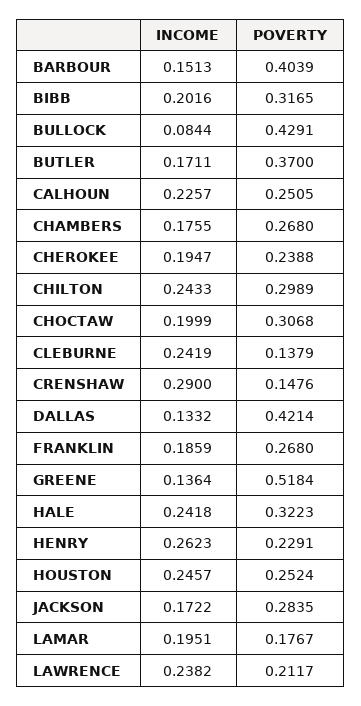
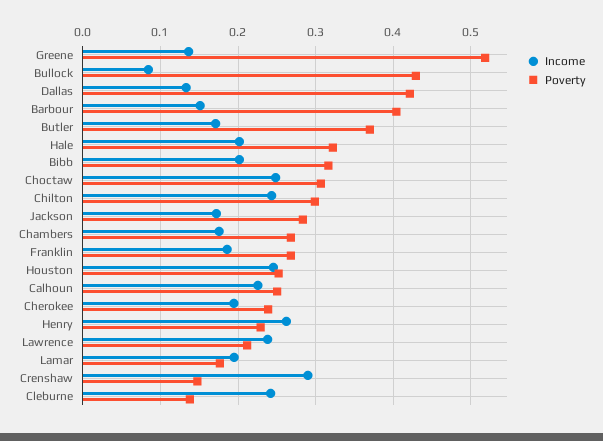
  {
    "INCOME": {
      "BARBOUR": 0.1513,
      "BIBB": 0.2016,
      "BULLOCK": 0.0844,
      "BUTLER": 0.1711,
      "CALHOUN": 0.2257,
      "CHAMBERS": 0.1755,
      "CHEROKEE": 0.1947,
      "CHILTON": 0.2433,
-     "CHOCTAW": 0.1999,
+     "CHOCTAW": 0.25,
      "CLEBURNE": 0.2419,
      "CRENSHAW": 0.29,
      "DALLAS": 0.1332,
      "FRANKLIN": 0.1859,
      "GREENE": 0.1364,
-     "HALE": 0.2418,
+     "HALE": 0.2,
      "HENRY": 0.2623,
      "HOUSTON": 0.2457,
      "JACKSON": 0.1722,
      "LAMAR": 0.1951,
      "LAWRENCE": 0.2382
    },
    "POVERTY": {
      "BARBOUR": 0.4039,
      "BIBB": 0.3165,
      "BULLOCK": 0.4291,
      "BUTLER": 0.37,
      "CALHOUN": 0.2505,
      "CHAMBERS": 0.268,
      "CHEROKEE": 0.2388,
      "CHILTON": 0.2989,
      "CHOCTAW": 0.3068,
      "CLEBURNE": 0.1379,
      "CRENSHAW": 0.1476,
      "DALLAS": 0.4214,
      "FRANKLIN": 0.268,
      "GREENE": 0.5184,
      "HALE": 0.3223,
      "HENRY": 0.2291,
      "HOUSTON": 0.2524,
      "JACKSON": 0.2835,
      "LAMAR": 0.1767,
      "LAWRENCE": 0.2117
    }
  }

